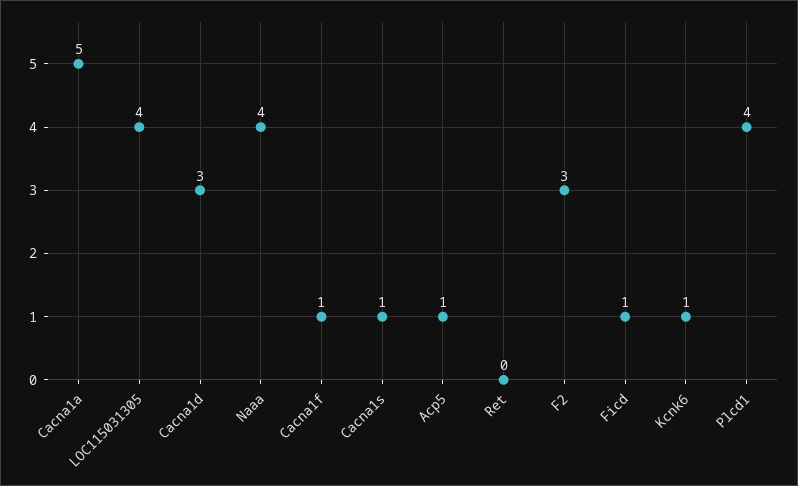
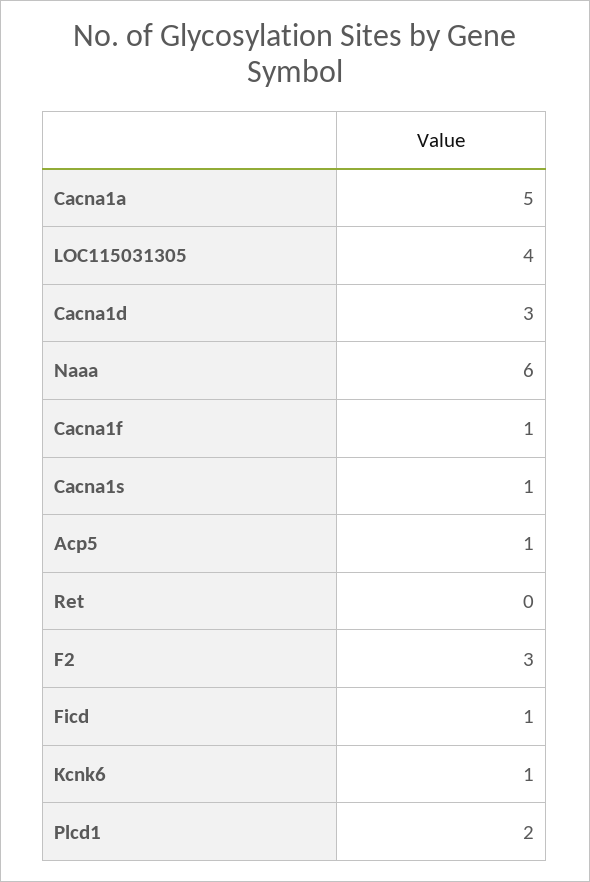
  {
    "Cacna1a": 5,
    "LOC115031305": 4,
    "Cacna1d": 3,
-   "Naaa": 4,
+   "Naaa": 6,
    "Cacna1f": 1,
    "Cacna1s": 1,
    "Acp5": 1,
    "Ret": 0,
    "F2": 3,
    "Ficd": 1,
    "Kcnk6": 1,
-   "Plcd1": 4
+   "Plcd1": 2
  }

